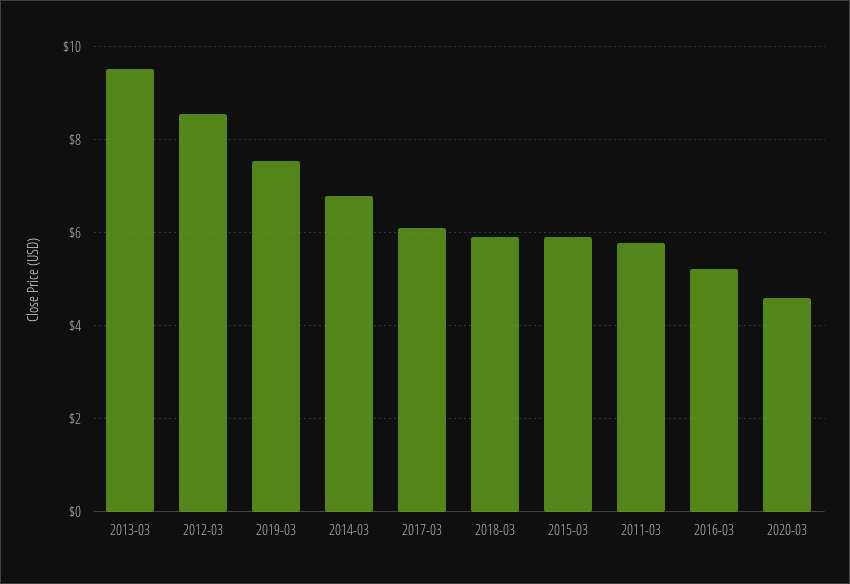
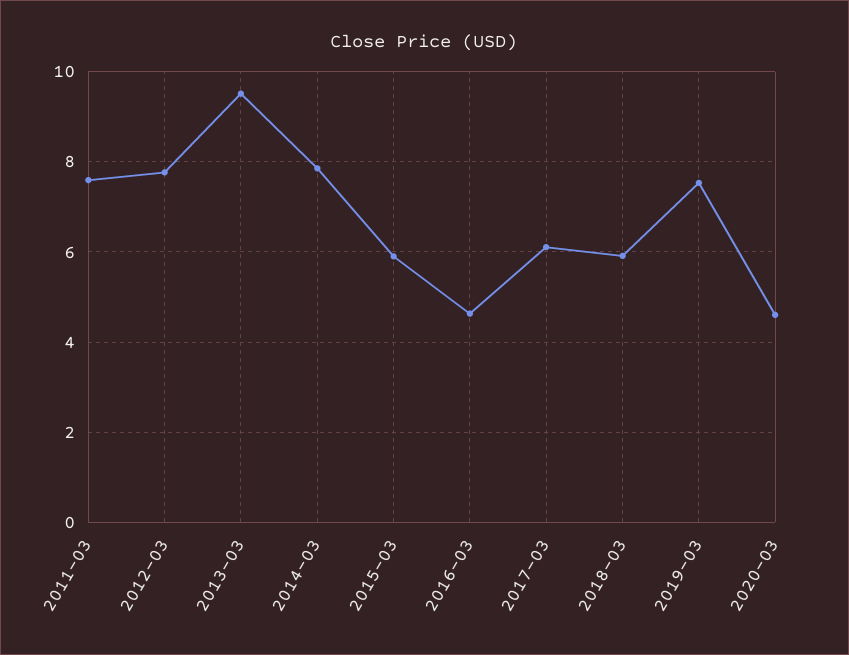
  {
    "2013-03": 9.6,
-   "2012-03": 8.6,
+   "2012-03": 7.8,
    "2019-03": 7.6,
-   "2014-03": 6.8,
+   "2014-03": 7.8,
    "2017-03": 6.2,
    "2018-03": 6,
    "2015-03": 5.8,
-   "2011-03": 5.8,
+   "2011-03": 7.6,
-   "2016-03": 5.2,
+   "2016-03": 4.6,
    "2020-03": 4.6
  }

